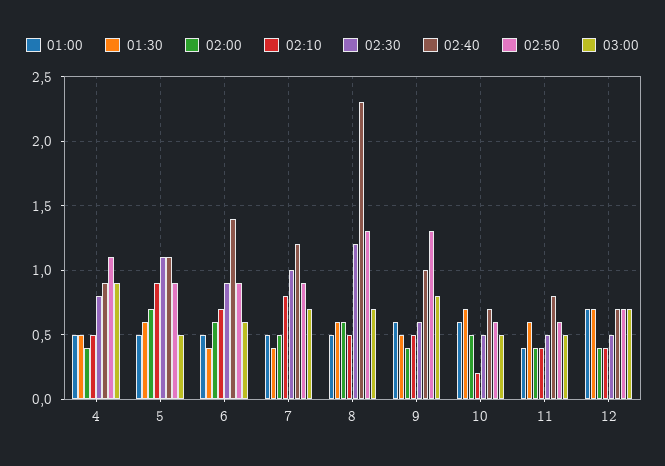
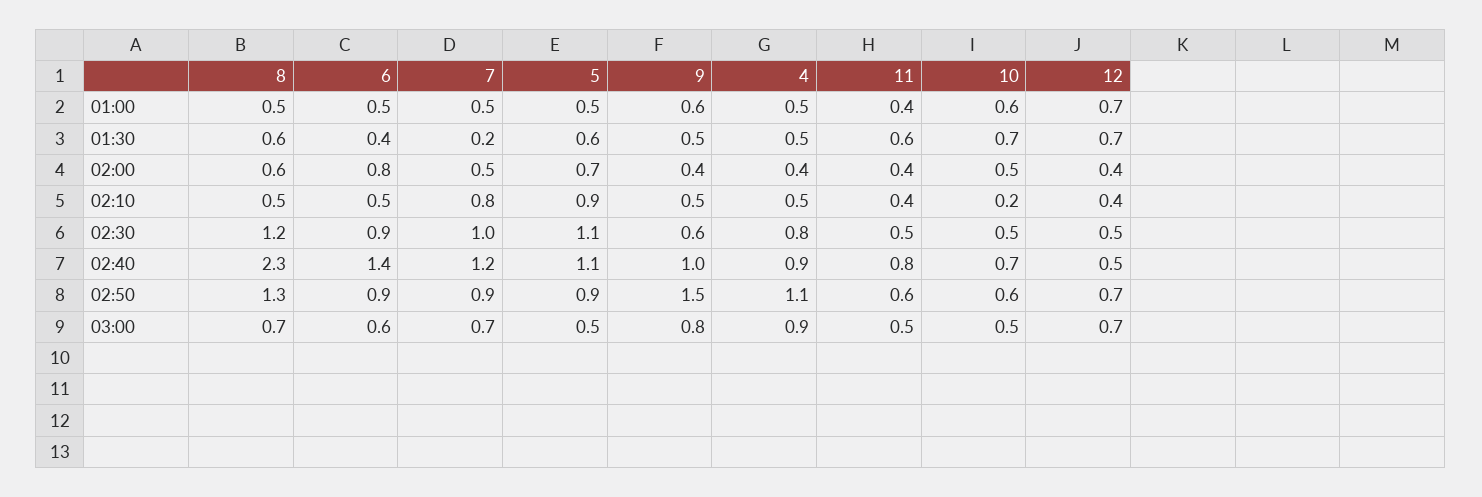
  {
    "01:00": {
      "4": 0.5,
      "5": 0.5,
      "6": 0.5,
      "7": 0.5,
      "8": 0.5,
      "9": 0.6,
      "10": 0.6,
      "11": 0.4,
      "12": 0.7
    },
    "01:30": {
      "4": 0.5,
      "5": 0.6,
      "6": 0.4,
-     "7": 0.4,
+     "7": 0.2,
      "8": 0.6,
      "9": 0.5,
      "10": 0.7,
      "11": 0.6,
      "12": 0.7
    },
    "02:00": {
      "4": 0.4,
      "5": 0.7,
-     "6": 0.6,
+     "6": 0.8,
      "7": 0.5,
      "8": 0.6,
      "9": 0.4,
      "10": 0.5,
      "11": 0.4,
      "12": 0.4
    },
    "02:10": {
      "4": 0.5,
      "5": 0.9,
-     "6": 0.7,
+     "6": 0.5,
      "7": 0.8,
      "8": 0.5,
      "9": 0.5,
      "10": 0.2,
      "11": 0.4,
      "12": 0.4
    },
    "02:30": {
      "4": 0.8,
      "5": 1.1,
      "6": 0.9,
      "7": 1,
      "8": 1.2,
      "9": 0.6,
      "10": 0.5,
      "11": 0.5,
      "12": 0.5
    },
    "02:40": {
      "4": 0.9,
      "5": 1.1,
      "6": 1.4,
      "7": 1.2,
      "8": 2.3,
      "9": 1,
      "10": 0.7,
      "11": 0.8,
-     "12": 0.7
+     "12": 0.5
    },
    "02:50": {
      "4": 1.1,
      "5": 0.9,
      "6": 0.9,
      "7": 0.9,
      "8": 1.3,
-     "9": 1.3,
+     "9": 1.5,
      "10": 0.6,
      "11": 0.6,
      "12": 0.7
    },
    "03:00": {
      "4": 0.9,
      "5": 0.5,
      "6": 0.6,
      "7": 0.7,
      "8": 0.7,
      "9": 0.8,
      "10": 0.5,
      "11": 0.5,
      "12": 0.7
    }
  }

